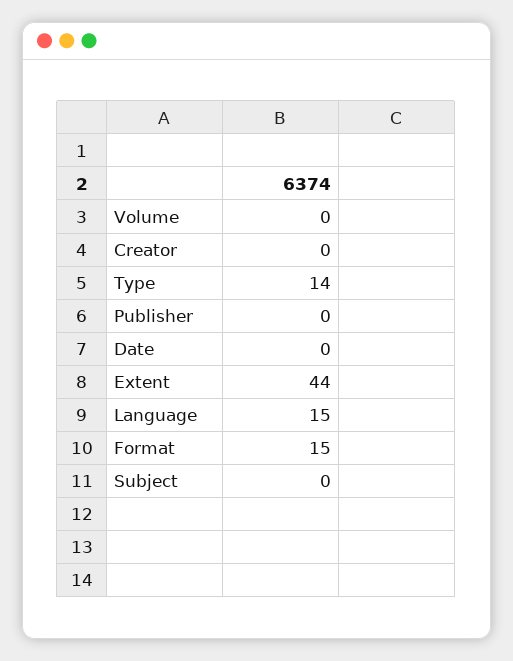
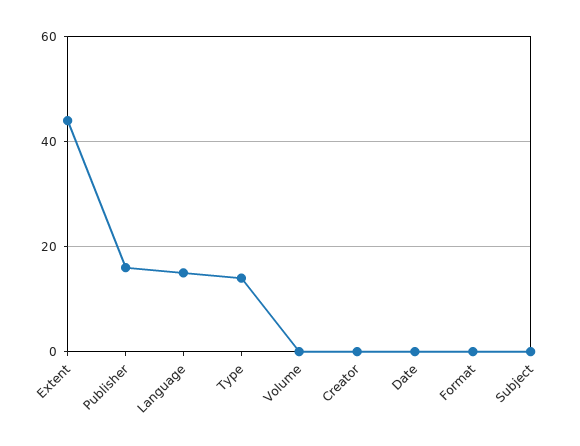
  {
    "Volume": 0,
    "Creator": 0,
    "Type": 14,
-   "Publisher": 0,
+   "Publisher": 15,
    "Date": 0,
    "Extent": 44,
    "Language": 15,
-   "Format": 15,
+   "Format": 0,
    "Subject": 0
  }

